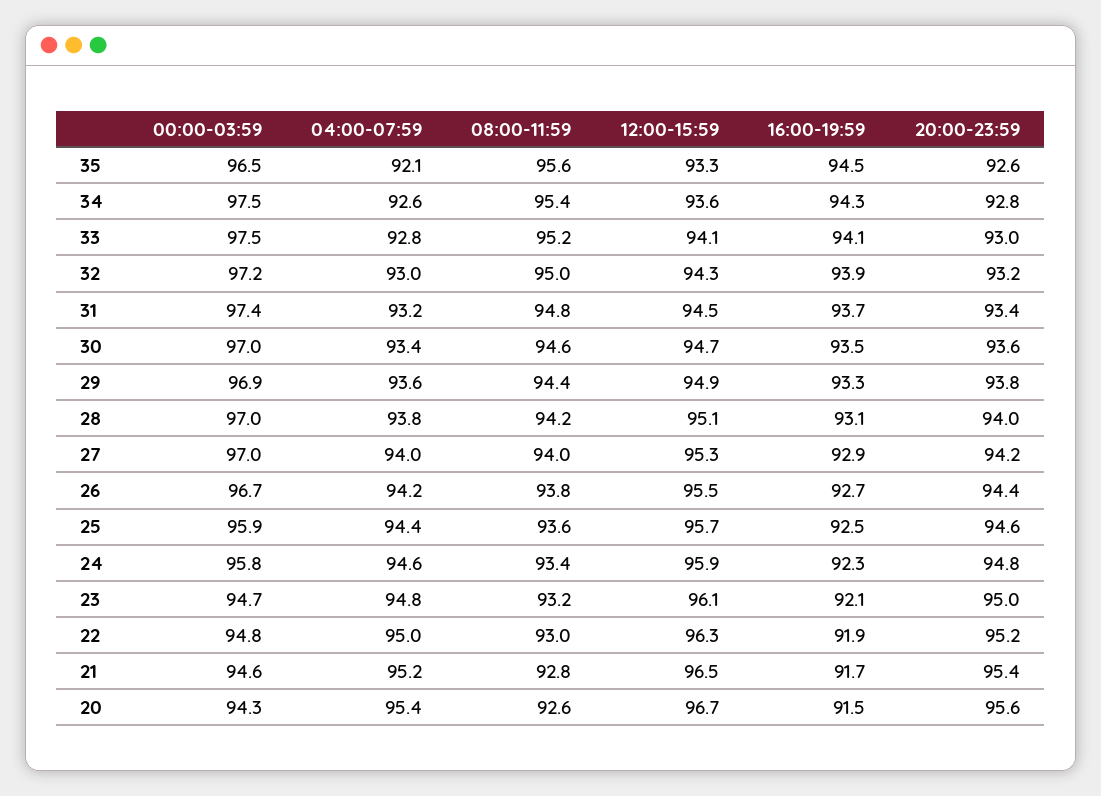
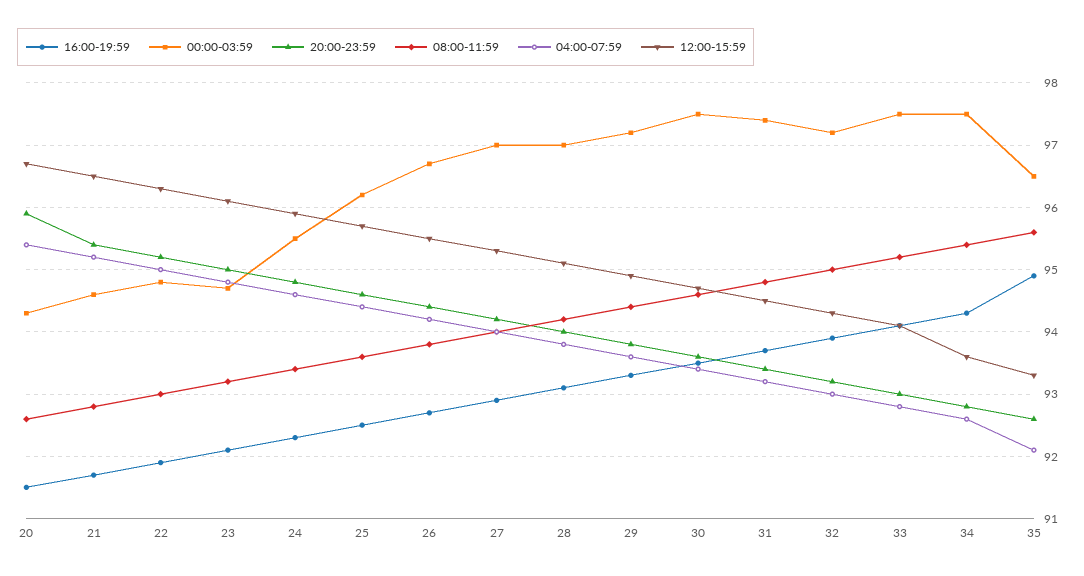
  {
    "00:00-03:59": {
      "35": 96.5,
      "34": 97.5,
      "33": 97.5,
      "32": 97.2,
      "31": 97.4,
-     "30": 97,
+     "30": 97.5,
-     "29": 96.9,
+     "29": 97.2,
      "28": 97,
      "27": 97,
      "26": 96.7,
-     "25": 95.9,
+     "25": 96.2,
-     "24": 95.8,
+     "24": 95.5,
      "23": 94.7,
      "22": 94.8,
      "21": 94.6,
      "20": 94.3
    },
    "04:00-07:59": {
      "35": 92.1,
      "34": 92.6,
      "33": 92.8,
      "32": 93,
      "31": 93.2,
      "30": 93.4,
      "29": 93.6,
      "28": 93.8,
      "27": 94,
      "26": 94.2,
      "25": 94.4,
      "24": 94.6,
      "23": 94.8,
      "22": 95,
      "21": 95.2,
      "20": 95.4
    },
    "08:00-11:59": {
      "35": 95.6,
      "34": 95.4,
      "33": 95.2,
      "32": 95,
      "31": 94.8,
      "30": 94.6,
      "29": 94.4,
      "28": 94.2,
      "27": 94,
      "26": 93.8,
      "25": 93.6,
      "24": 93.4,
      "23": 93.2,
      "22": 93,
      "21": 92.8,
      "20": 92.6
    },
    "12:00-15:59": {
      "35": 93.3,
      "34": 93.6,
      "33": 94.1,
      "32": 94.3,
      "31": 94.5,
      "30": 94.7,
      "29": 94.9,
      "28": 95.1,
      "27": 95.3,
      "26": 95.5,
      "25": 95.7,
      "24": 95.9,
      "23": 96.1,
      "22": 96.3,
      "21": 96.5,
      "20": 96.7
    },
    "16:00-19:59": {
-     "35": 94.5,
+     "35": 94.9,
      "34": 94.3,
      "33": 94.1,
      "32": 93.9,
      "31": 93.7,
      "30": 93.5,
      "29": 93.3,
      "28": 93.1,
      "27": 92.9,
      "26": 92.7,
      "25": 92.5,
      "24": 92.3,
      "23": 92.1,
      "22": 91.9,
      "21": 91.7,
      "20": 91.5
    },
    "20:00-23:59": {
      "35": 92.6,
      "34": 92.8,
      "33": 93,
      "32": 93.2,
      "31": 93.4,
      "30": 93.6,
      "29": 93.8,
      "28": 94,
      "27": 94.2,
      "26": 94.4,
      "25": 94.6,
      "24": 94.8,
      "23": 95,
      "22": 95.2,
      "21": 95.4,
-     "20": 95.6
+     "20": 95.9
    }
  }

